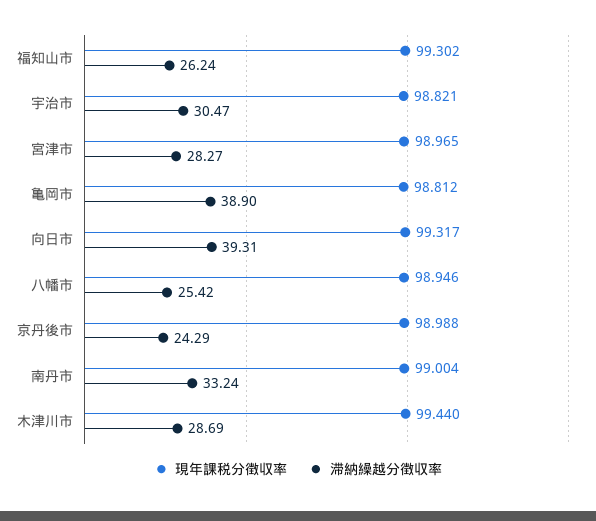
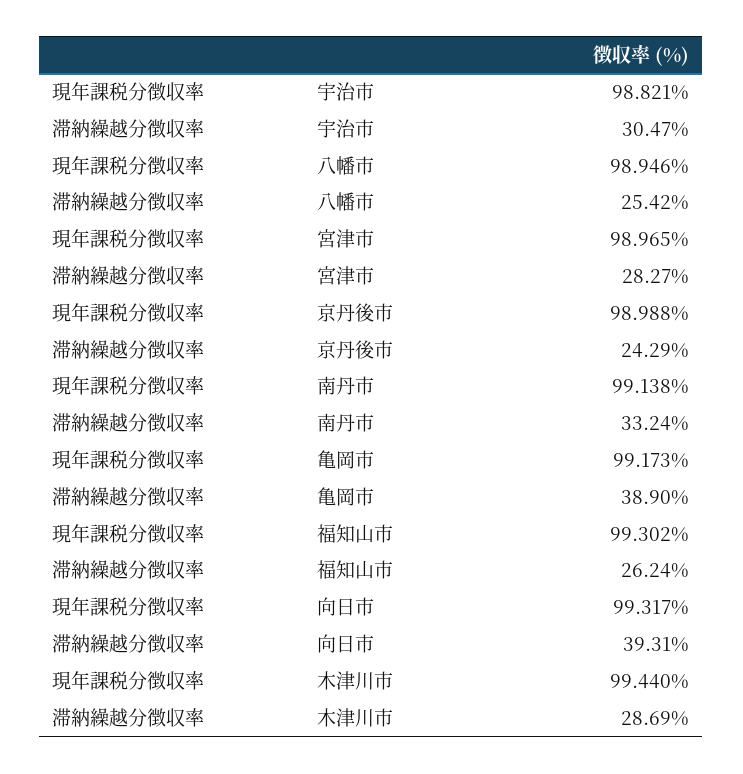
  {
    "現年課税分徴収率": {
      "福知山市": 99.302,
      "宇治市": 98.821,
      "宮津市": 98.965,
-     "亀岡市": 98.812,
+     "亀岡市": 99.173,
      "向日市": 99.317,
      "八幡市": 98.946,
      "京丹後市": 98.988,
-     "南丹市": 99.004,
+     "南丹市": 99.138,
      "木津川市": 99.44
    },
    "滞納繰越分徴収率": {
      "福知山市": 26.24,
      "宇治市": 30.47,
      "宮津市": 28.27,
      "亀岡市": 38.9,
      "向日市": 39.31,
      "八幡市": 25.42,
      "京丹後市": 24.29,
      "南丹市": 33.24,
      "木津川市": 28.69
    }
  }

